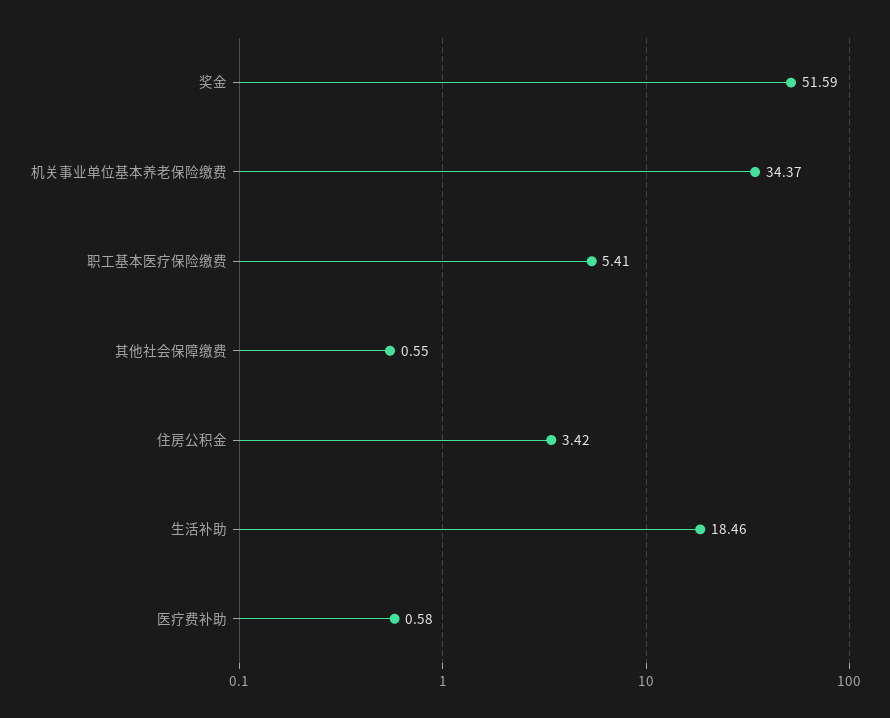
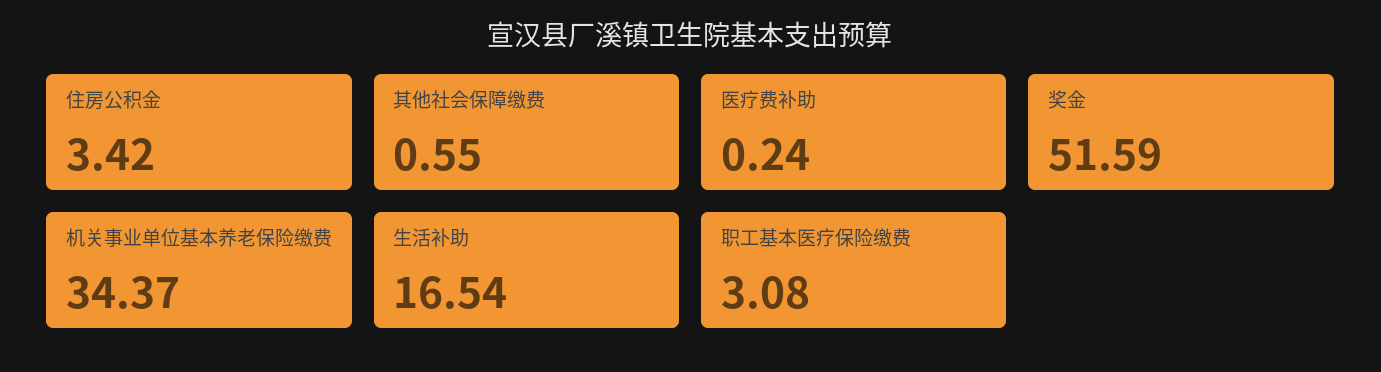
  {
    "奖金": 51.59,
    "机关事业单位基本养老保险缴费": 34.37,
-   "职工基本医疗保险缴费": 5.41,
+   "职工基本医疗保险缴费": 3.08,
    "其他社会保障缴费": 0.55,
    "住房公积金": 3.42,
-   "生活补助": 18.46,
+   "生活补助": 16.54,
-   "医疗费补助": 0.58
+   "医疗费补助": 0.24
  }

